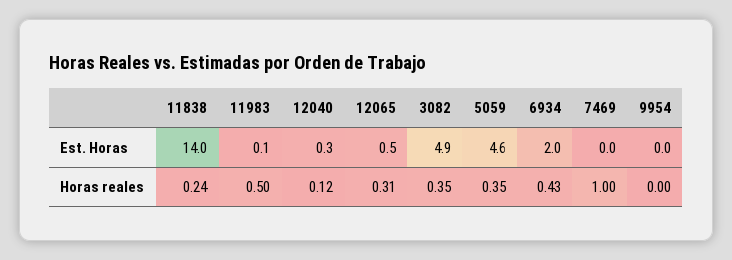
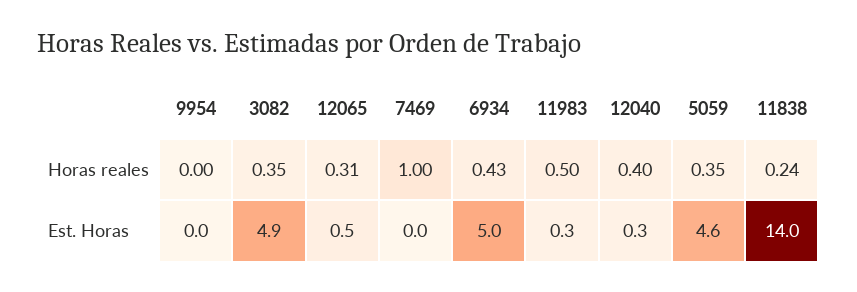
  {
    "11838": {
      "Est. Horas": 14,
      "Horas reales": 0.24
    },
    "11983": {
-     "Est. Horas": 0.1,
+     "Est. Horas": 0.3,
      "Horas reales": 0.5
    },
    "12040": {
      "Est. Horas": 0.3,
-     "Horas reales": 0.12
+     "Horas reales": 0.4
    },
    "12065": {
      "Est. Horas": 0.5,
      "Horas reales": 0.31
    },
    "3082": {
      "Est. Horas": 4.9,
      "Horas reales": 0.35
    },
    "5059": {
      "Est. Horas": 4.6,
      "Horas reales": 0.35
    },
    "6934": {
-     "Est. Horas": 2,
+     "Est. Horas": 5,
      "Horas reales": 0.43
    },
    "7469": {
      "Est. Horas": 0,
      "Horas reales": 1
    },
    "9954": {
      "Est. Horas": 0,
      "Horas reales": 0
    }
  }

